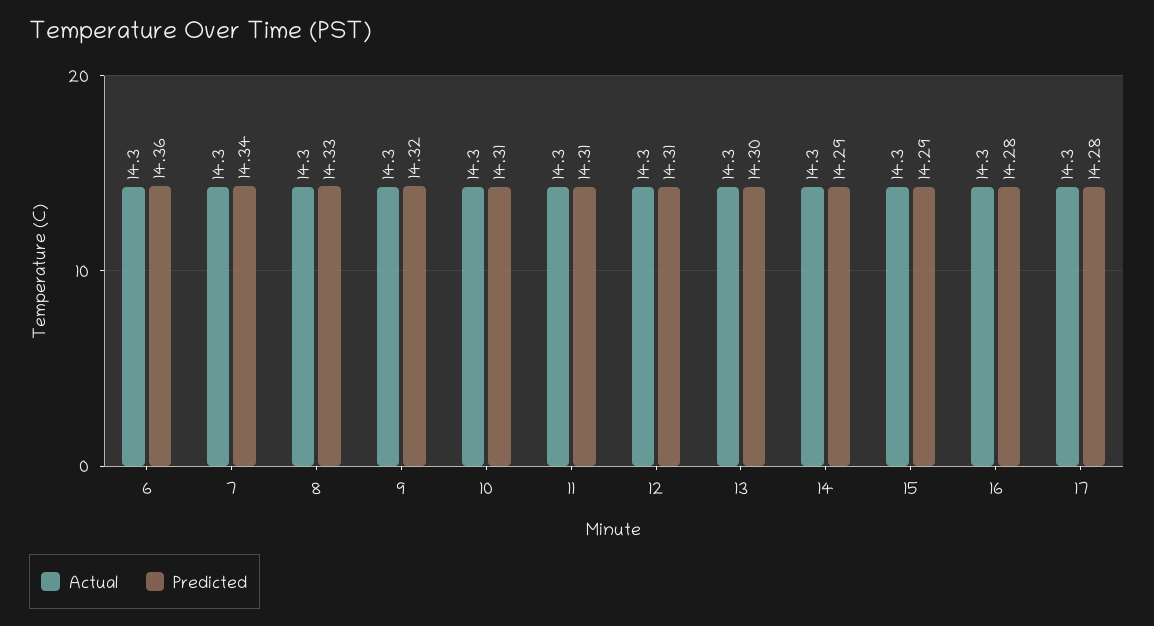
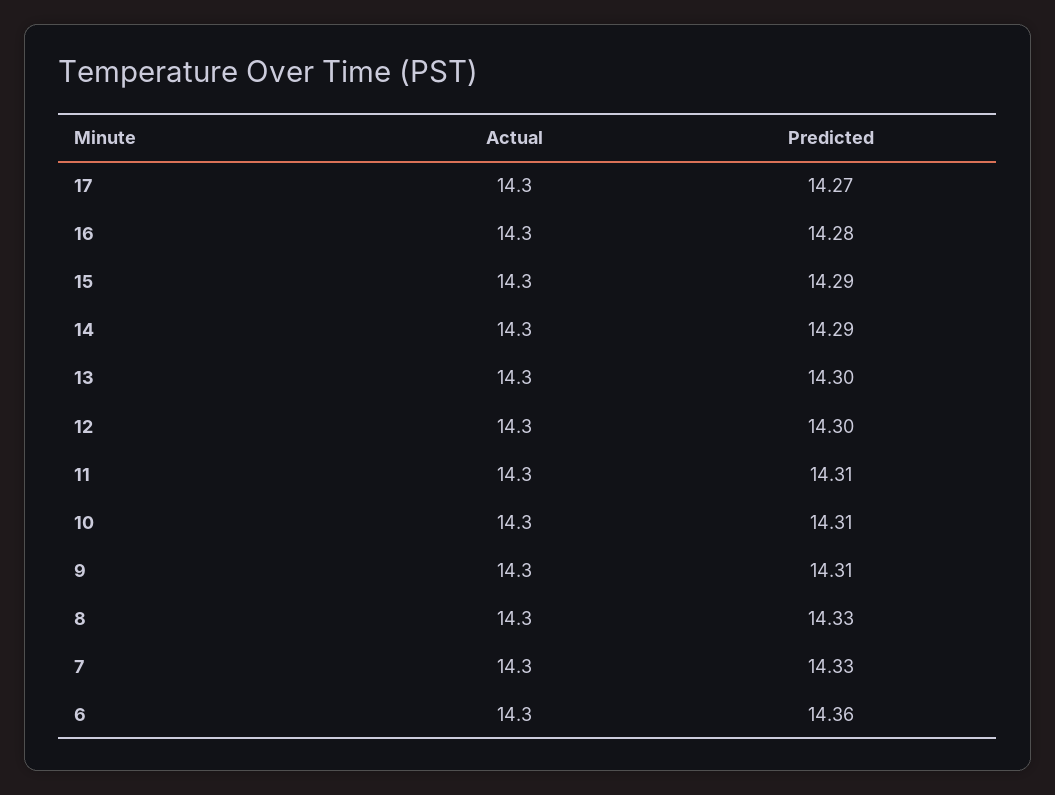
  {
    "Actual": {
      "6": 14.3,
      "7": 14.3,
      "8": 14.3,
      "9": 14.3,
      "10": 14.3,
      "11": 14.3,
      "12": 14.3,
      "13": 14.3,
      "14": 14.3,
      "15": 14.3,
      "16": 14.3,
      "17": 14.3
    },
    "Predicted": {
      "6": 14.36,
-     "7": 14.34,
+     "7": 14.33,
      "8": 14.33,
-     "9": 14.32,
+     "9": 14.31,
      "10": 14.31,
      "11": 14.31,
-     "12": 14.31,
+     "12": 14.3,
      "13": 14.3,
      "14": 14.29,
      "15": 14.29,
      "16": 14.28,
-     "17": 14.28
+     "17": 14.27
    }
  }

